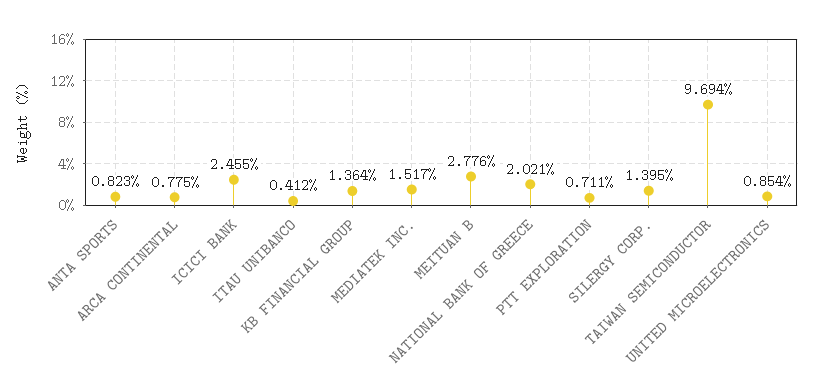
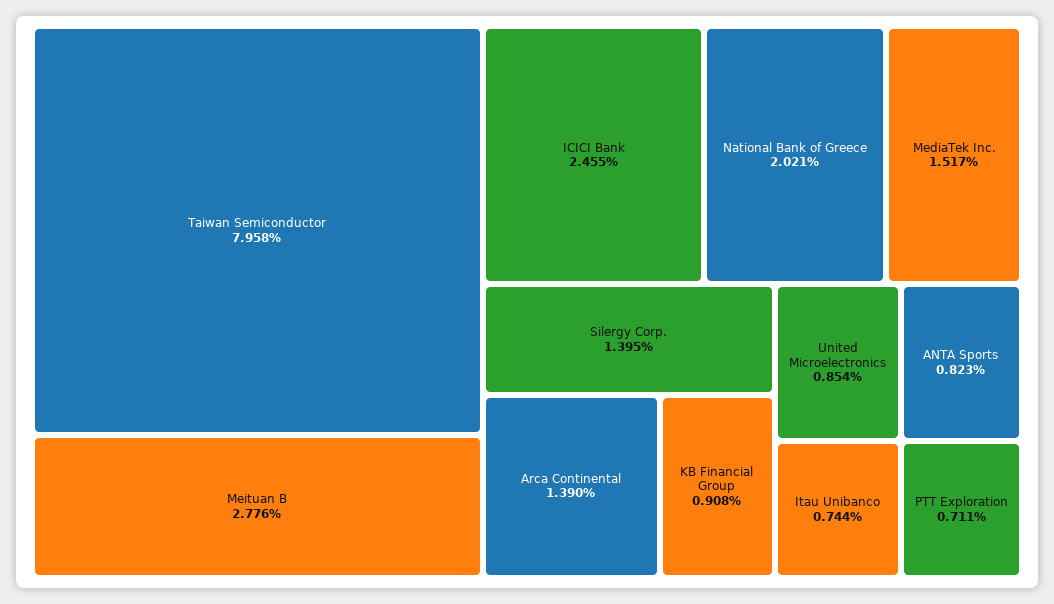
  {
    "ANTA SPORTS": 0.823,
-   "ARCA CONTINENTAL": 0.775,
+   "ARCA CONTINENTAL": 1.39,
    "ICICI BANK": 2.455,
-   "ITAU UNIBANCO": 0.412,
+   "ITAU UNIBANCO": 0.744,
-   "KB FINANCIAL GROUP": 1.364,
+   "KB FINANCIAL GROUP": 0.908,
    "MEDIATEK INC.": 1.517,
    "MEITUAN B": 2.776,
    "NATIONAL BANK OF GREECE": 2.021,
    "PTT EXPLORATION": 0.711,
    "SILERGY CORP.": 1.395,
-   "TAIWAN SEMICONDUCTOR": 9.694,
+   "TAIWAN SEMICONDUCTOR": 7.958,
    "UNITED MICROELECTRONICS": 0.854
  }

